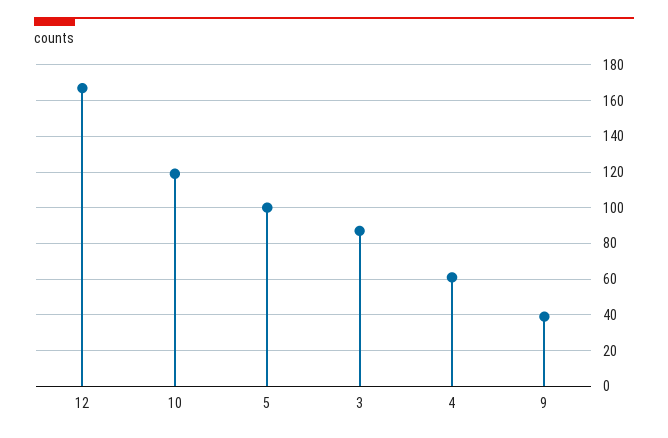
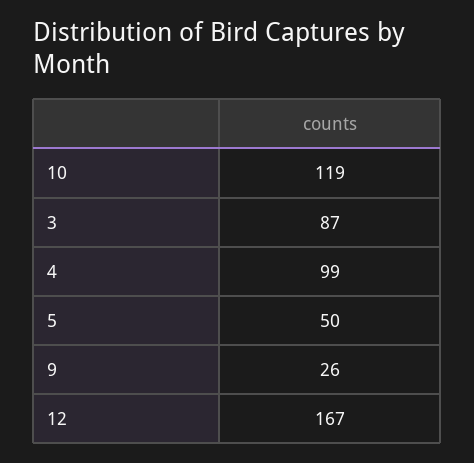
  {
    "12": 167,
    "10": 119,
-   "5": 100,
+   "5": 50,
    "3": 87,
-   "4": 60,
+   "4": 99,
-   "9": 40
+   "9": 26
  }

